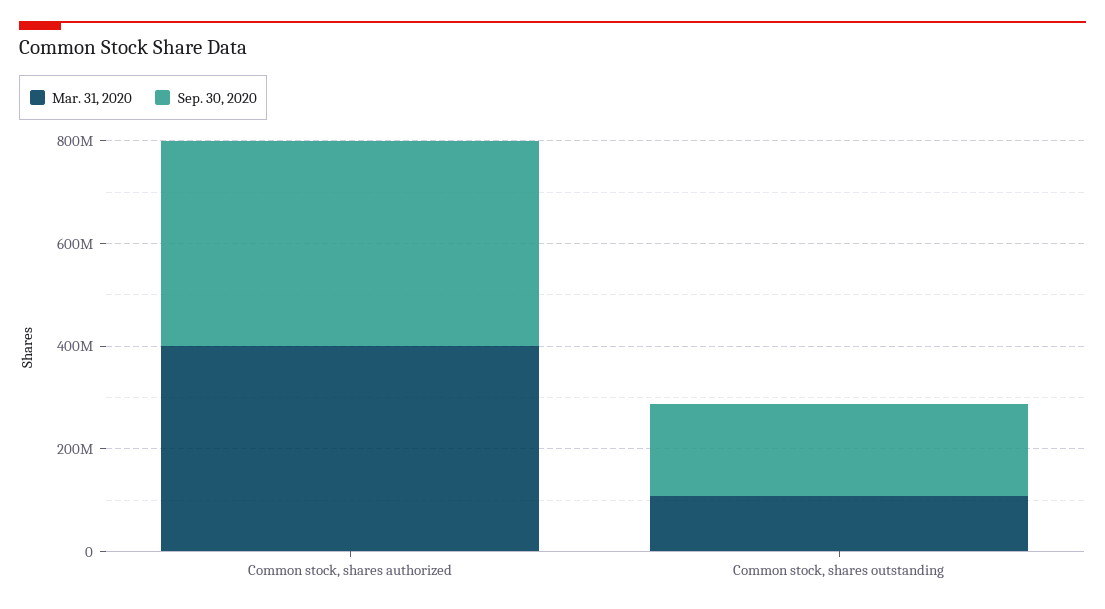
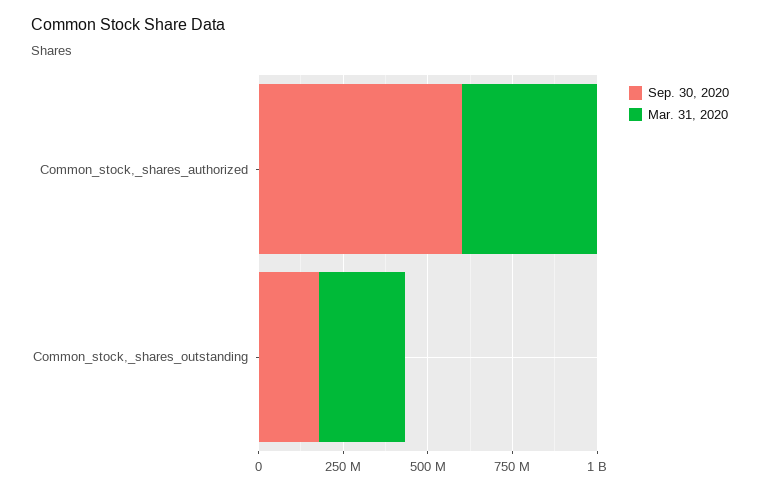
  {
    "Mar. 31, 2020": {
      "Common stock, shares authorized": 400000000,
-     "Common stock, shares outstanding": 100000000
+     "Common stock, shares outstanding": 250000000
    },
    "Sep. 30, 2020": {
-     "Common stock, shares authorized": 400000000,
+     "Common stock, shares authorized": 600000000,
      "Common stock, shares outstanding": 200000000
    }
  }

